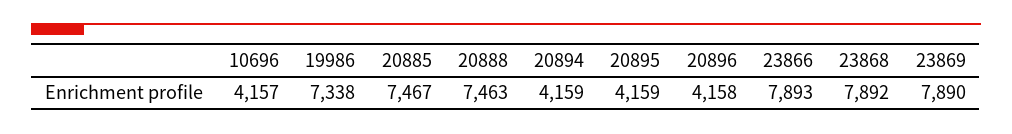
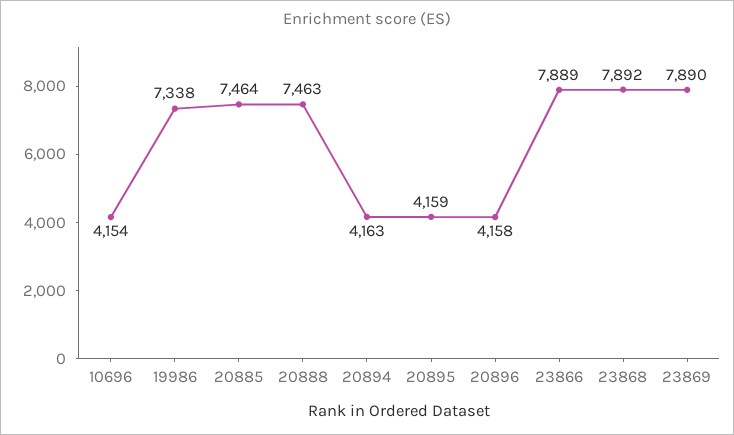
  {
-   "10696": 4157,
+   "10696": 4154,
    "19986": 7338,
-   "20885": 7467,
+   "20885": 7464,
    "20888": 7463,
-   "20894": 4159,
+   "20894": 4163,
    "20895": 4159,
    "20896": 4158,
-   "23866": 7893,
+   "23866": 7889,
    "23868": 7892,
    "23869": 7890
  }

